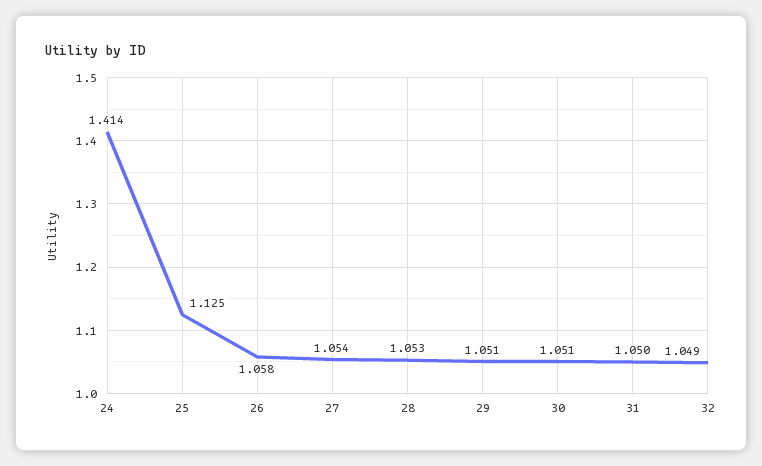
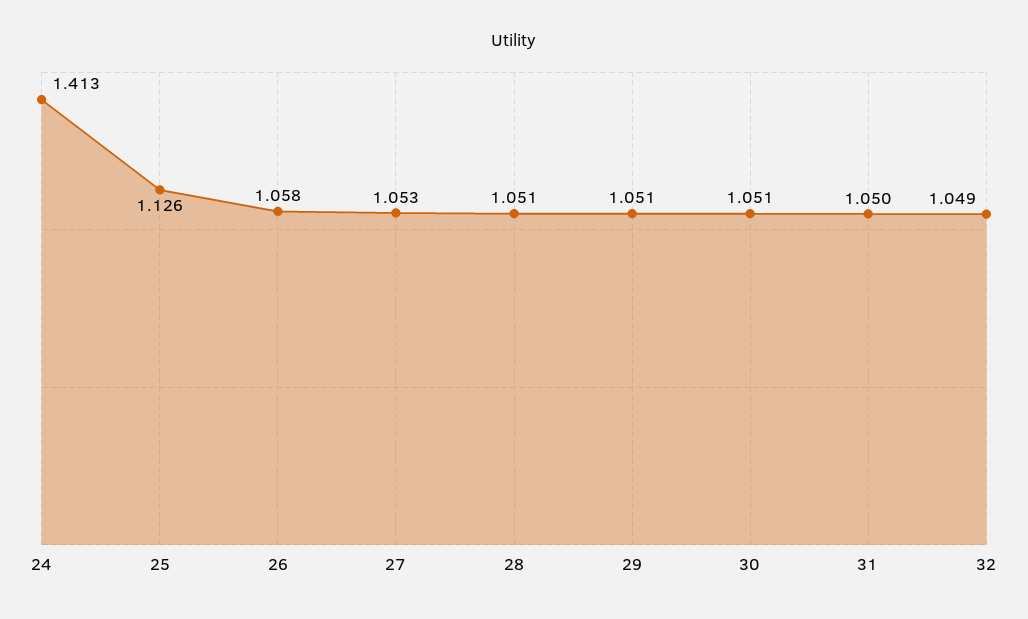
  {
-   "24": 1.414,
+   "24": 1.413,
-   "25": 1.125,
+   "25": 1.126,
    "26": 1.058,
-   "27": 1.054,
+   "27": 1.053,
-   "28": 1.053,
+   "28": 1.051,
    "29": 1.051,
    "30": 1.051,
    "31": 1.05,
    "32": 1.049
  }

